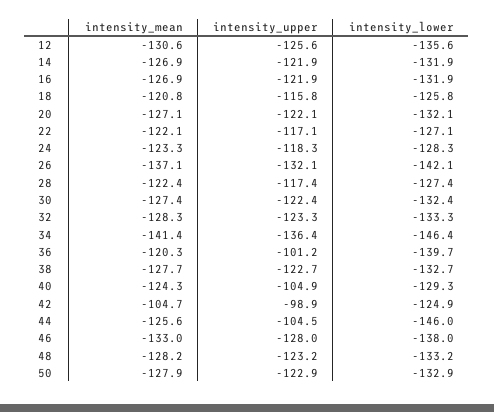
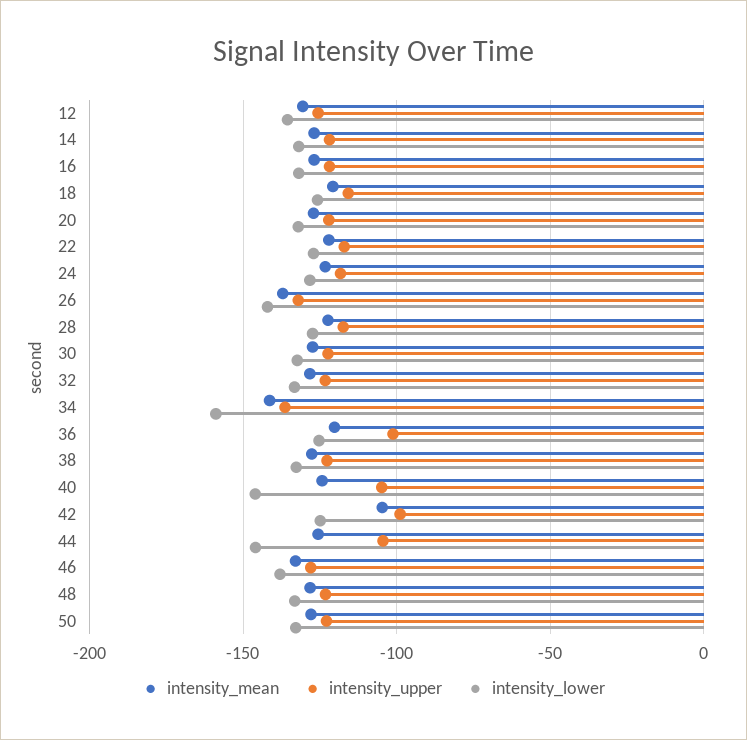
  {
    "intensity_mean": {
      "12": -130.6,
      "14": -126.9,
      "16": -126.9,
      "18": -120.8,
      "20": -127.1,
      "22": -122.1,
      "24": -123.3,
      "26": -137.1,
      "28": -122.4,
      "30": -127.4,
      "32": -128.3,
      "34": -141.4,
      "36": -120.3,
      "38": -127.7,
      "40": -124.3,
      "42": -104.7,
      "44": -125.6,
      "46": -133,
      "48": -128.2,
      "50": -127.9
    },
    "intensity_upper": {
      "12": -125.6,
      "14": -121.9,
      "16": -121.9,
      "18": -115.8,
      "20": -122.1,
      "22": -117.1,
      "24": -118.3,
      "26": -132.1,
      "28": -117.4,
      "30": -122.4,
      "32": -123.3,
      "34": -136.4,
      "36": -101.2,
      "38": -122.7,
      "40": -104.9,
      "42": -98.9,
      "44": -104.5,
      "46": -128,
      "48": -123.2,
      "50": -122.9
    },
    "intensity_lower": {
      "12": -135.6,
      "14": -131.9,
      "16": -131.9,
      "18": -125.8,
      "20": -132.1,
      "22": -127.1,
      "24": -128.3,
      "26": -142.1,
      "28": -127.4,
      "30": -132.4,
      "32": -133.3,
-     "34": -146.4,
+     "34": -160,
-     "36": -139.7,
+     "36": -125,
      "38": -132.7,
-     "40": -129.3,
+     "40": -145,
      "42": -124.9,
      "44": -146,
      "46": -138,
      "48": -133.2,
      "50": -132.9
    }
  }

